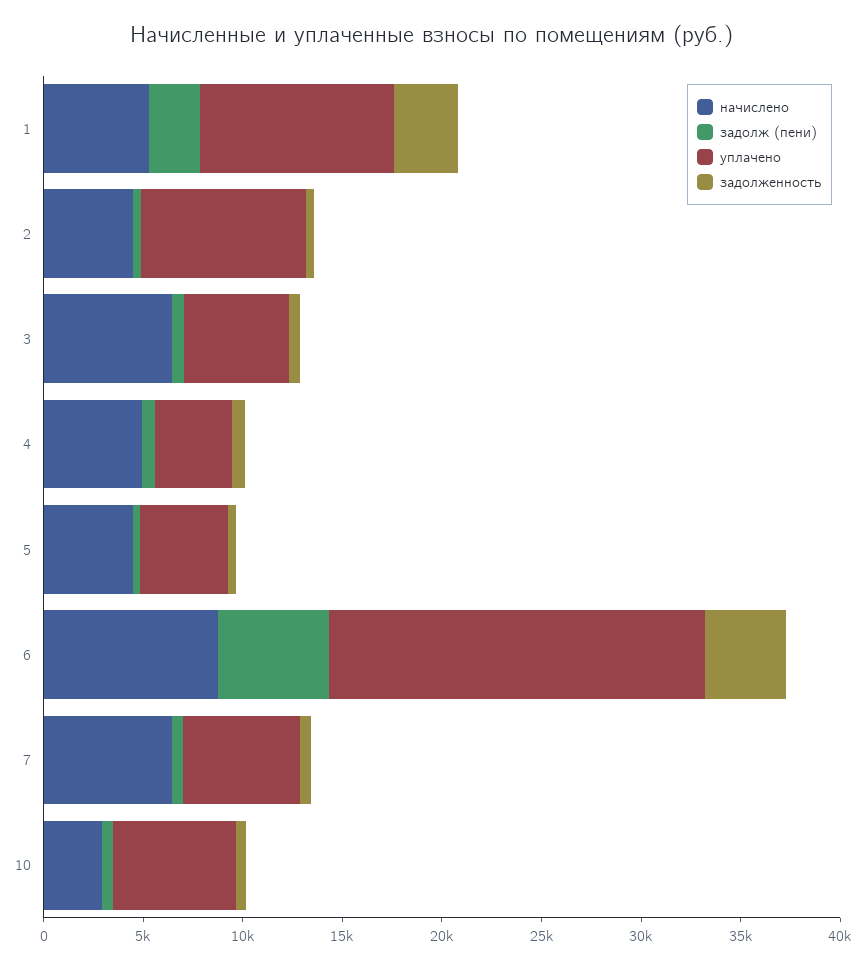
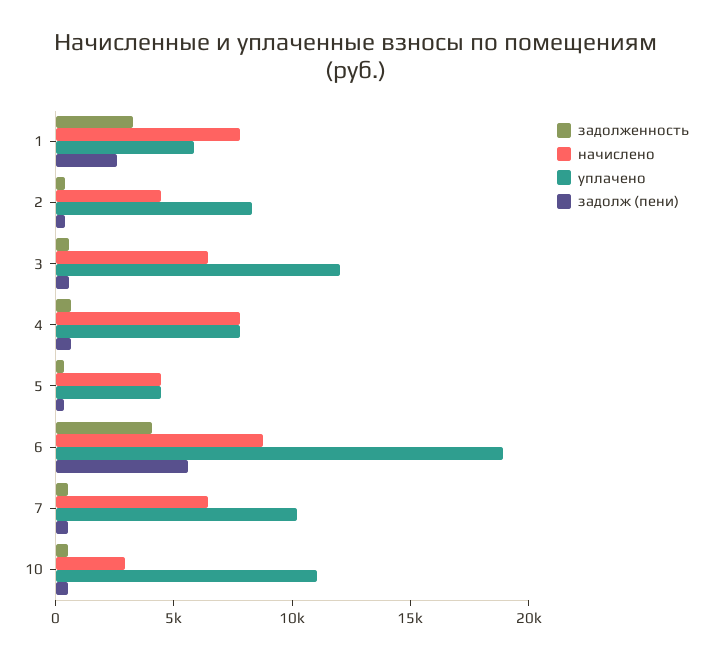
  {
    "начислено": {
-     "1": 5000,
+     "1": 8000,
      "2": 4000,
      "3": 6000,
-     "4": 5000,
+     "4": 8000,
      "5": 4000,
      "6": 9000,
      "7": 6000,
      "10": 3000
    },
    "задолж (пени)": {
      "1": 3000,
      "2": 0,
      "3": 1000,
      "4": 1000,
      "5": 0,
      "6": 6000,
      "7": 1000,
      "10": 1000
    },
    "уплачено": {
-     "1": 10000,
+     "1": 6000,
      "2": 8000,
-     "3": 5000,
+     "3": 12000,
-     "4": 4000,
+     "4": 8000,
      "5": 4000,
      "6": 19000,
-     "7": 6000,
+     "7": 10000,
-     "10": 6000
+     "10": 11000
    },
    "задолженность": {
      "1": 3000,
      "2": 0,
      "3": 1000,
      "4": 1000,
      "5": 0,
      "6": 4000,
      "7": 1000,
      "10": 1000
    }
  }

